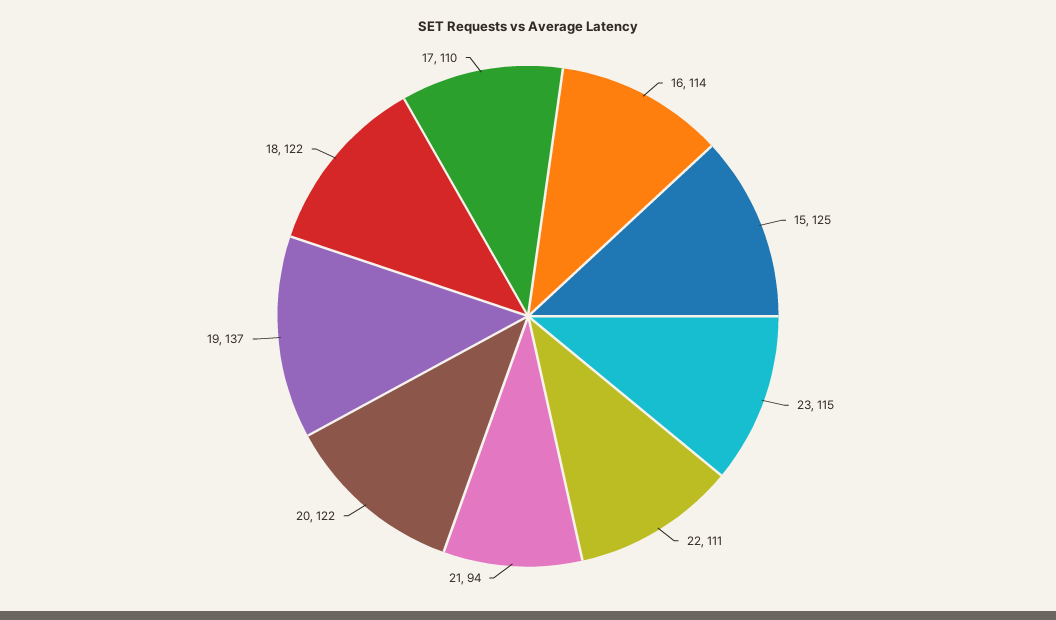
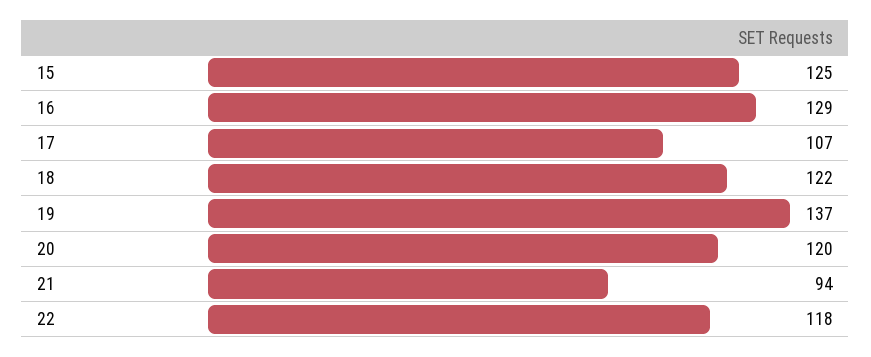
  {
-   "16": 114,
+   "16": 129,
    "15": 125,
-   "23": 115,
-   "22": 111,
+   "22": 118,
    "21": 94,
-   "20": 122,
+   "20": 120,
    "19": 137,
    "18": 122,
-   "17": 110
+   "17": 107
  }

